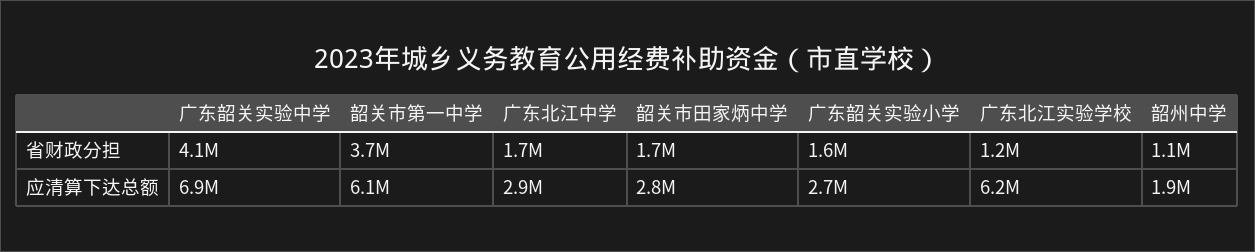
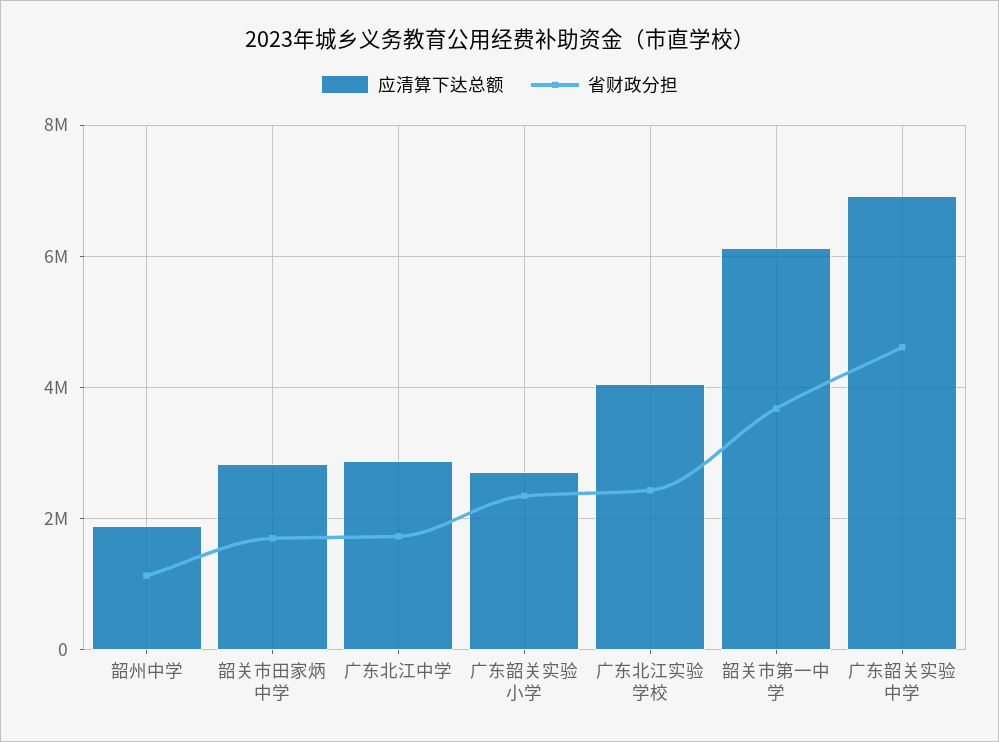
  {
    "省财政分担": {
-     "广东韶关实验中学": 4100000,
+     "广东韶关实验中学": 4600000,
      "韶关市第一中学": 3700000,
      "广东北江中学": 1700000,
      "韶关市田家炳中学": 1700000,
-     "广东韶关实验小学": 1600000,
+     "广东韶关实验小学": 2400000,
-     "广东北江实验学校": 1200000,
+     "广东北江实验学校": 2400000,
      "韶州中学": 1100000
    },
    "应清算下达总额": {
      "广东韶关实验中学": 6900000,
      "韶关市第一中学": 6100000,
      "广东北江中学": 2900000,
      "韶关市田家炳中学": 2800000,
      "广东韶关实验小学": 2700000,
-     "广东北江实验学校": 6200000,
+     "广东北江实验学校": 4000000,
      "韶州中学": 1900000
    }
  }

